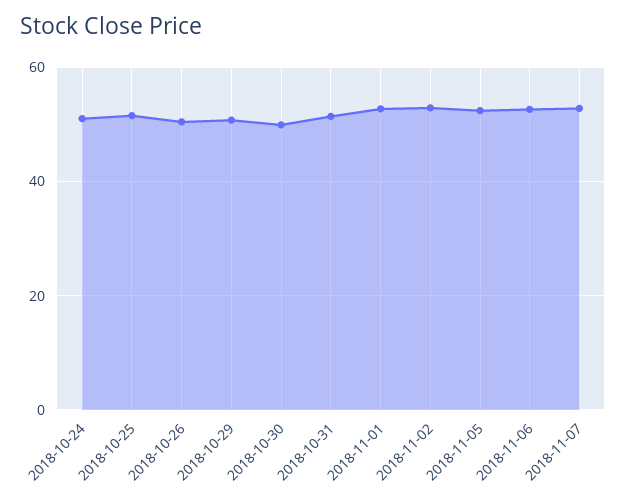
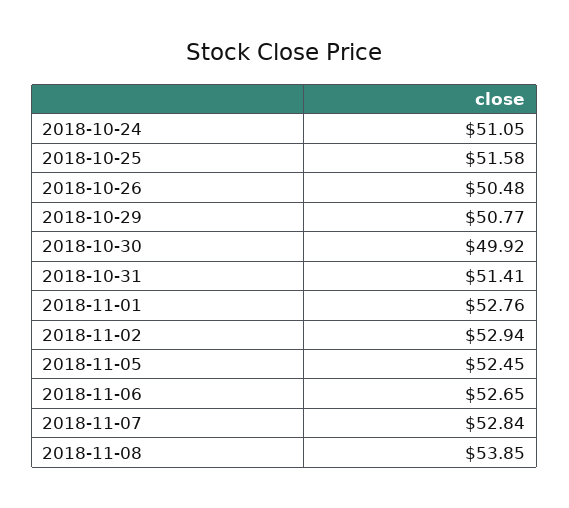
  {
    "2018-10-24": 51.05,
    "2018-10-25": 51.58,
    "2018-10-26": 50.48,
    "2018-10-29": 50.77,
    "2018-10-30": 49.92,
    "2018-10-31": 51.41,
    "2018-11-01": 52.76,
    "2018-11-02": 52.94,
    "2018-11-05": 52.45,
    "2018-11-06": 52.65,
-   "2018-11-07": 52.84
+   "2018-11-07": 52.84,
+   "2018-11-08": 53.85
  }

